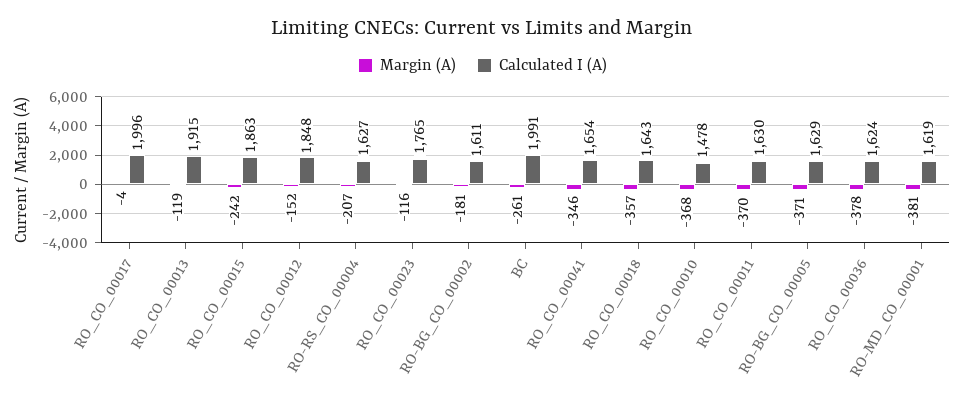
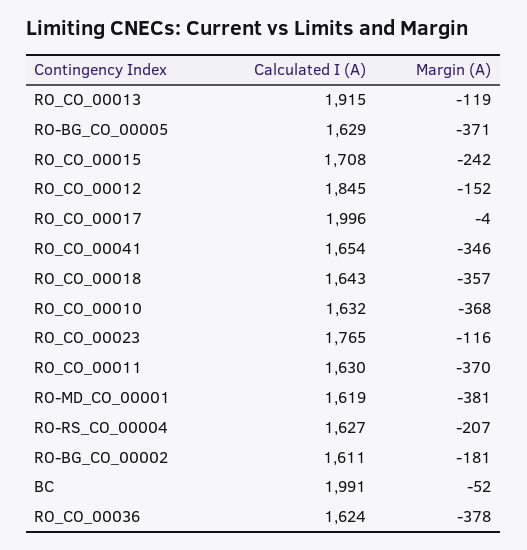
  {
    "Margin (A)": {
      "RO_CO_00017": -4,
      "RO_CO_00013": -119,
      "RO_CO_00015": -242,
      "RO_CO_00012": -152,
      "RO-RS_CO_00004": -207,
      "RO_CO_00023": -116,
      "RO-BG_CO_00002": -181,
-     "BC": -261,
+     "BC": -52,
      "RO_CO_00041": -346,
      "RO_CO_00018": -357,
      "RO_CO_00010": -368,
      "RO_CO_00011": -370,
      "RO-BG_CO_00005": -371,
      "RO_CO_00036": -378,
      "RO-MD_CO_00001": -381
    },
    "Calculated I (A)": {
      "RO_CO_00017": 1996,
      "RO_CO_00013": 1915,
-     "RO_CO_00015": 1863,
+     "RO_CO_00015": 1708,
-     "RO_CO_00012": 1848,
+     "RO_CO_00012": 1845,
      "RO-RS_CO_00004": 1627,
      "RO_CO_00023": 1765,
      "RO-BG_CO_00002": 1611,
      "BC": 1991,
      "RO_CO_00041": 1654,
      "RO_CO_00018": 1643,
-     "RO_CO_00010": 1478,
+     "RO_CO_00010": 1632,
      "RO_CO_00011": 1630,
      "RO-BG_CO_00005": 1629,
      "RO_CO_00036": 1624,
      "RO-MD_CO_00001": 1619
    }
  }

